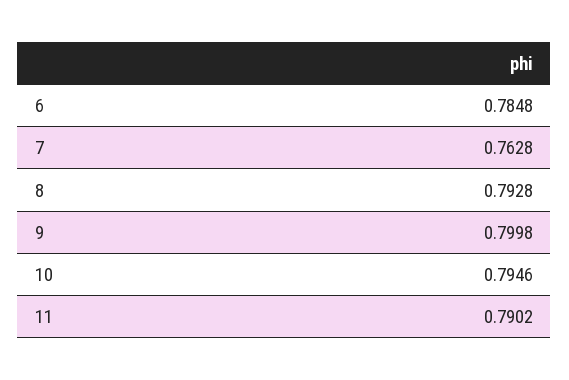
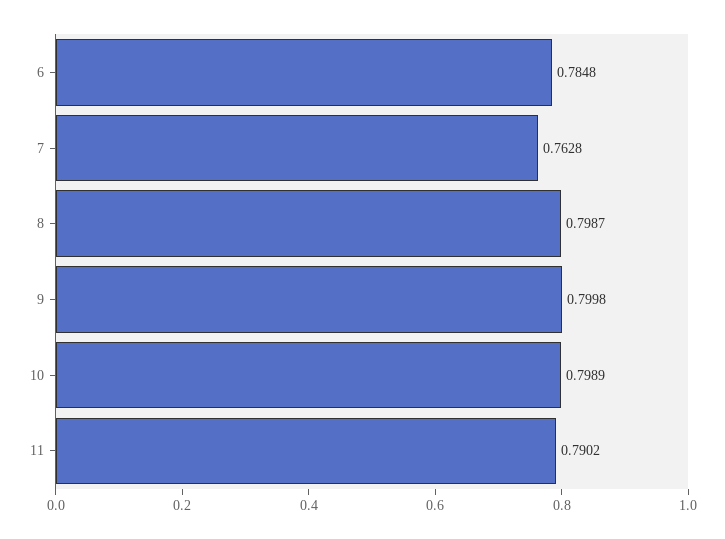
  {
    "6": 0.7848,
    "7": 0.7628,
-   "8": 0.7928,
+   "8": 0.7987,
    "9": 0.7998,
-   "10": 0.7946,
+   "10": 0.7989,
    "11": 0.7902
  }

